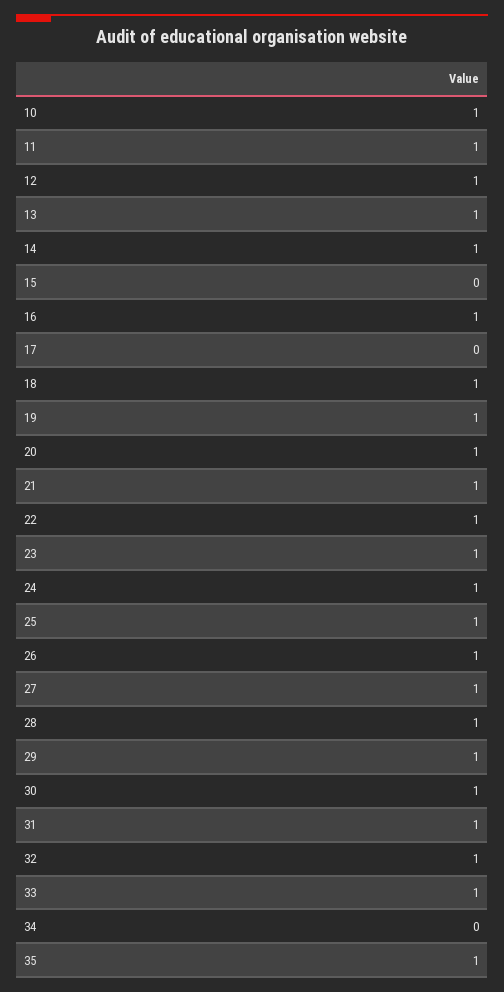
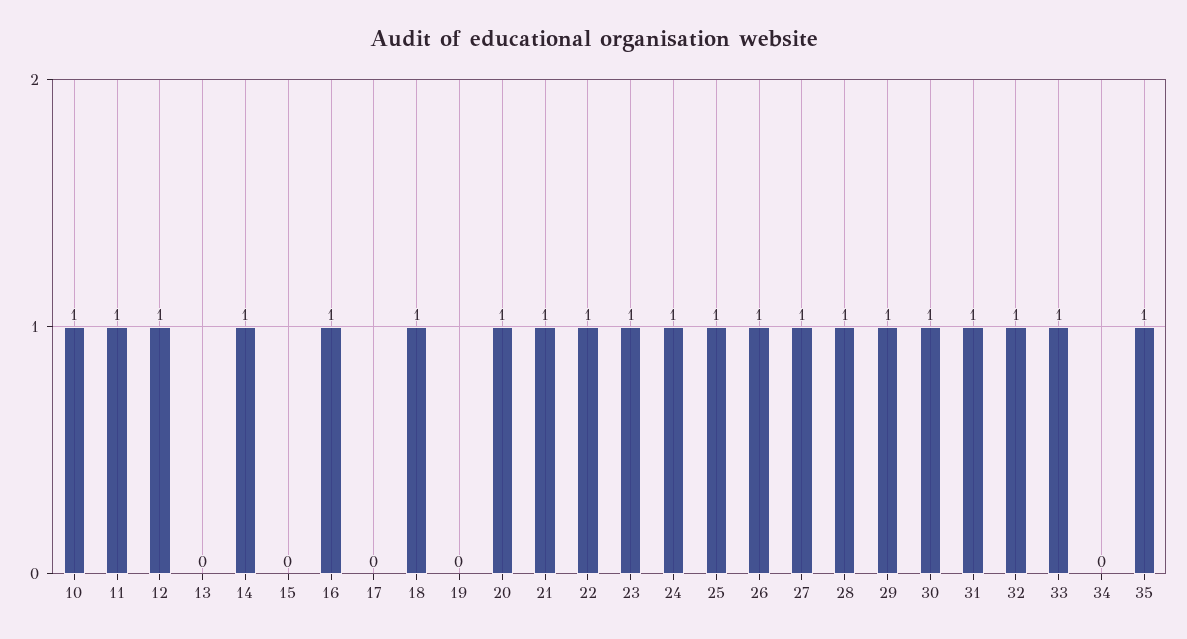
  {
    "10": 1,
    "11": 1,
    "12": 1,
-   "13": 1,
+   "13": 0,
    "14": 1,
    "15": 0,
    "16": 1,
    "17": 0,
    "18": 1,
-   "19": 1,
+   "19": 0,
    "20": 1,
    "21": 1,
    "22": 1,
    "23": 1,
    "24": 1,
    "25": 1,
    "26": 1,
    "27": 1,
    "28": 1,
    "29": 1,
    "30": 1,
    "31": 1,
    "32": 1,
    "33": 1,
    "34": 0,
    "35": 1
  }

